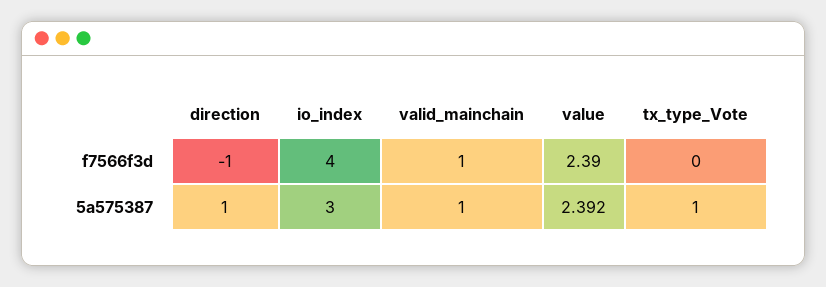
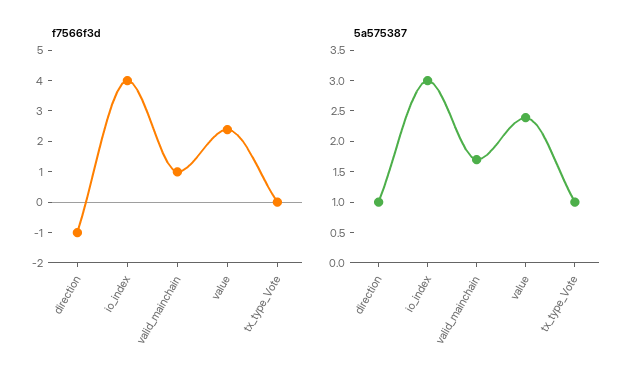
  {
    "f7566f3d": {
      "direction": -1,
      "io_index": 4,
      "valid_mainchain": 1,
      "value": 2.39,
      "tx_type_Vote": 0
    },
    "5a575387": {
      "direction": 1,
      "io_index": 3,
-     "valid_mainchain": 1,
+     "valid_mainchain": 1.75,
      "value": 2.392,
      "tx_type_Vote": 1
    }
  }

